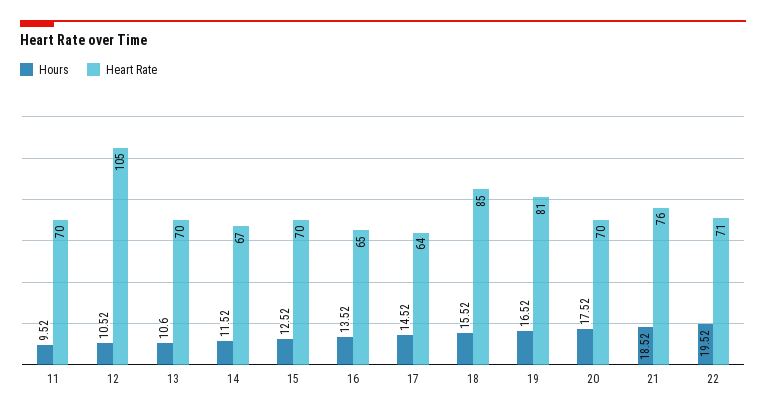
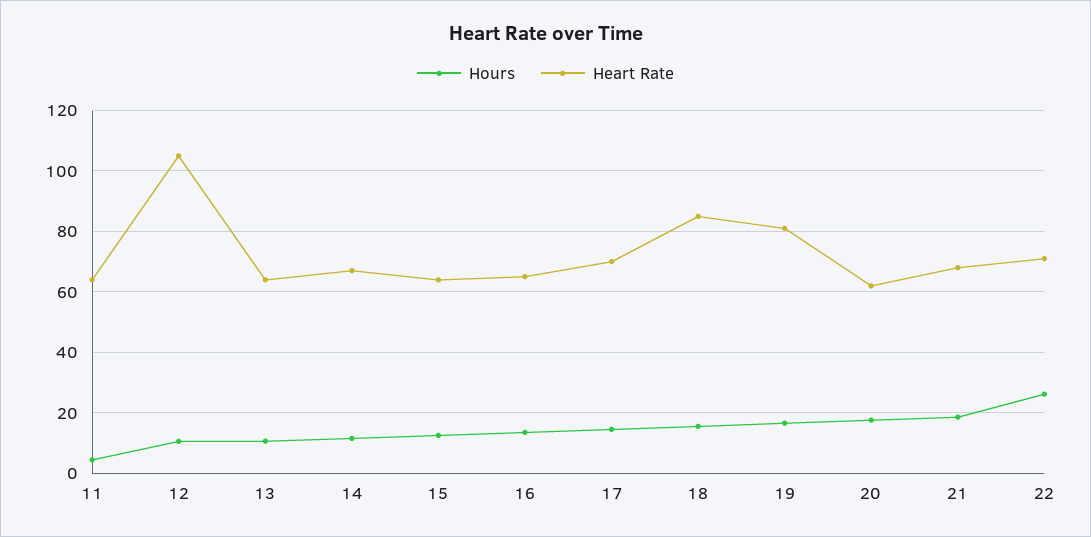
  {
    "Hours": {
-     "11": 9.52,
+     "11": 4,
      "12": 10.52,
      "13": 10.6,
      "14": 11.52,
      "15": 12.52,
      "16": 13.52,
      "17": 14.52,
      "18": 15.52,
      "19": 16.52,
      "20": 17.52,
      "21": 18.52,
-     "22": 19.52
+     "22": 26
    },
    "Heart Rate": {
-     "11": 70,
+     "11": 64,
      "12": 105,
-     "13": 70,
+     "13": 64,
      "14": 67,
-     "15": 70,
+     "15": 64,
      "16": 65,
-     "17": 64,
+     "17": 70,
      "18": 85,
      "19": 81,
-     "20": 70,
+     "20": 62,
-     "21": 76,
+     "21": 68,
      "22": 71
    }
  }

